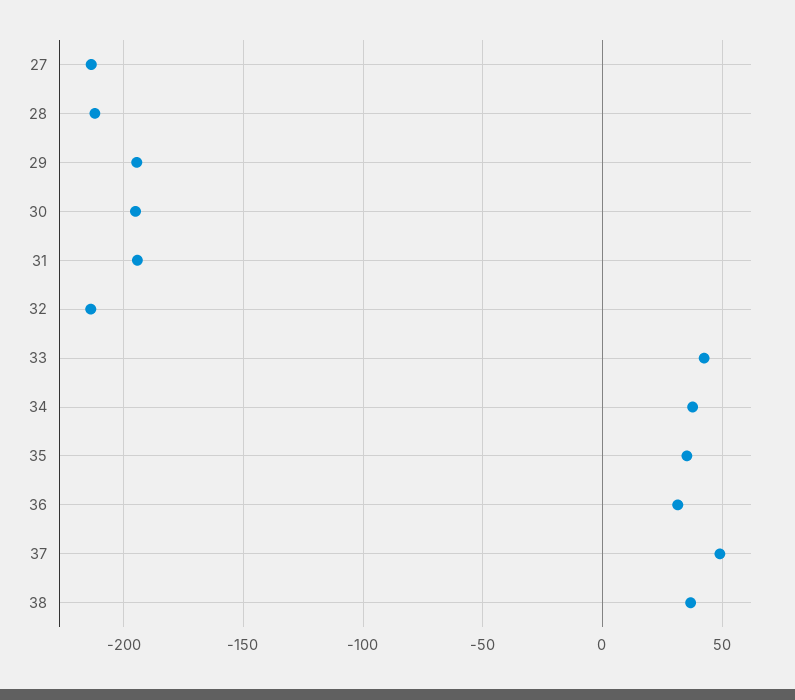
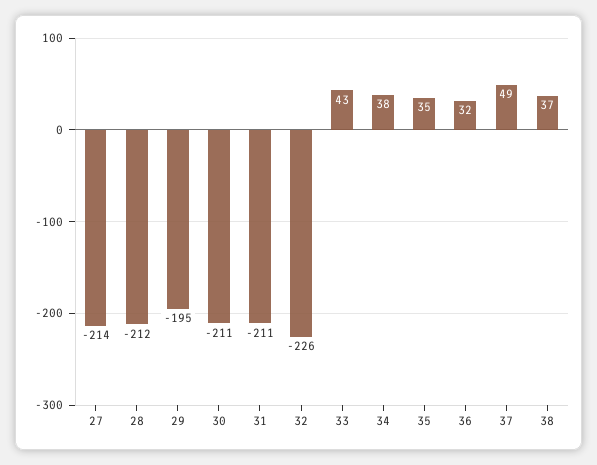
  {
    "27": -214,
    "28": -212,
    "29": -195,
-   "30": -195,
+   "30": -211,
-   "31": -195,
+   "31": -211,
-   "32": -215,
+   "32": -226,
    "33": 43,
    "34": 38,
    "35": 35,
    "36": 32,
    "37": 49,
    "38": 37
  }

